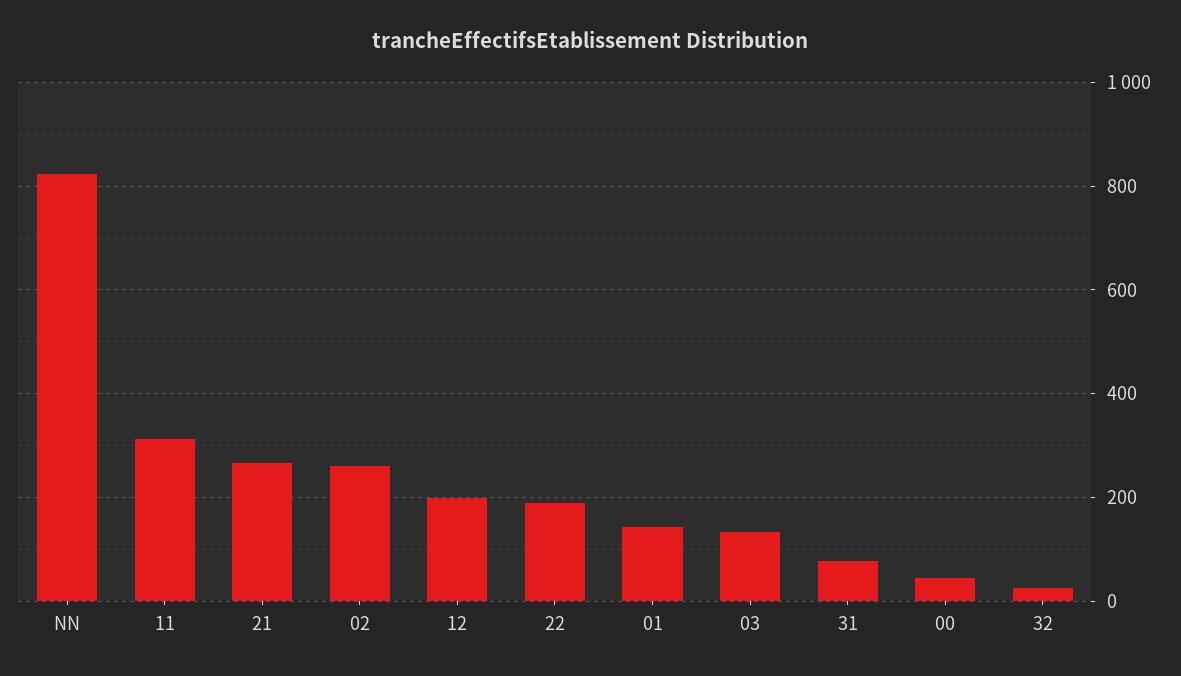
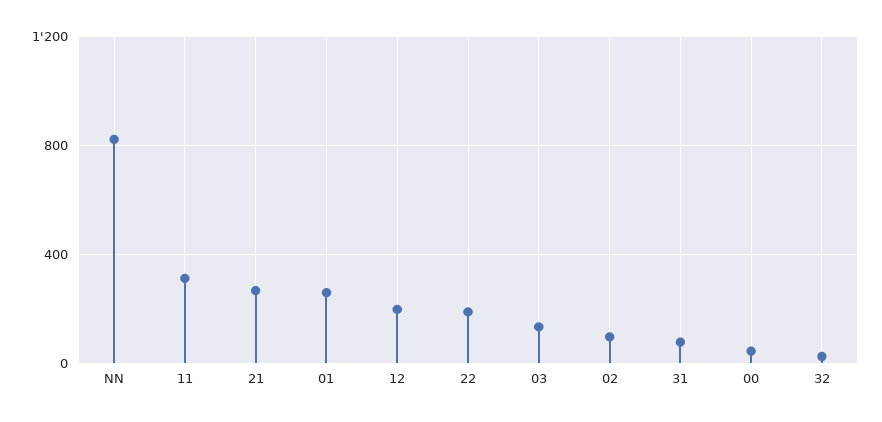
  {
    "NN": 820,
    "11": 320,
    "21": 260,
-   "02": 260,
+   "02": 100,
    "12": 200,
    "22": 180,
-   "01": 140,
+   "01": 250,
    "03": 140,
    "31": 80,
    "00": 40,
    "32": 20
  }

